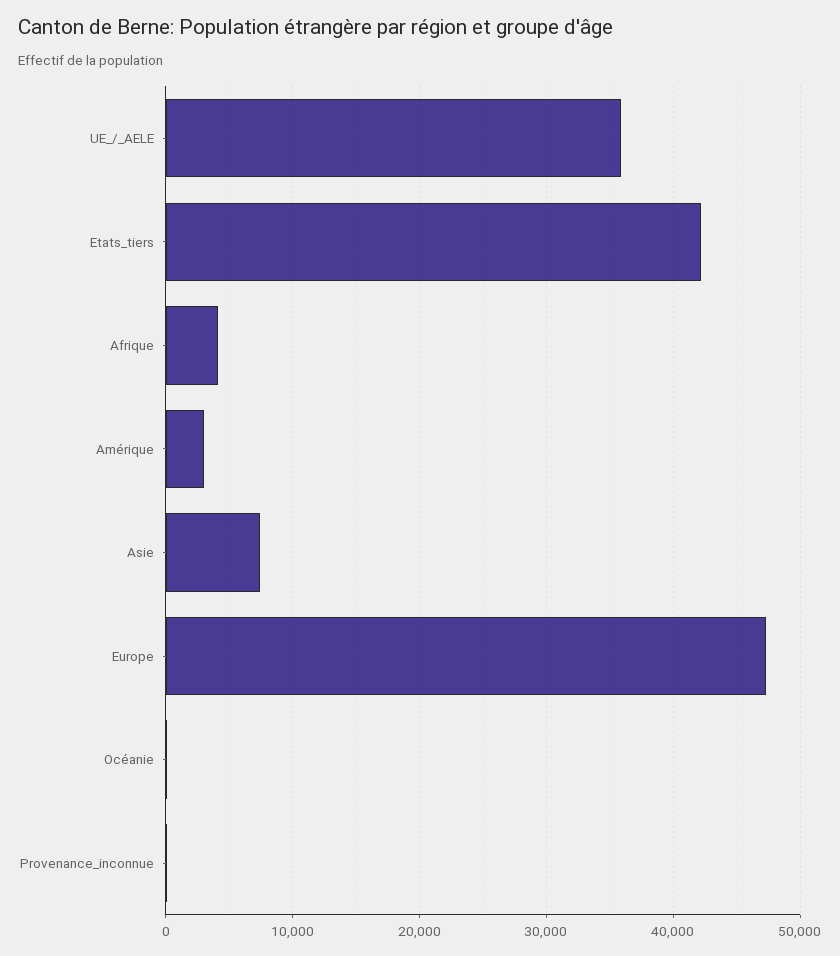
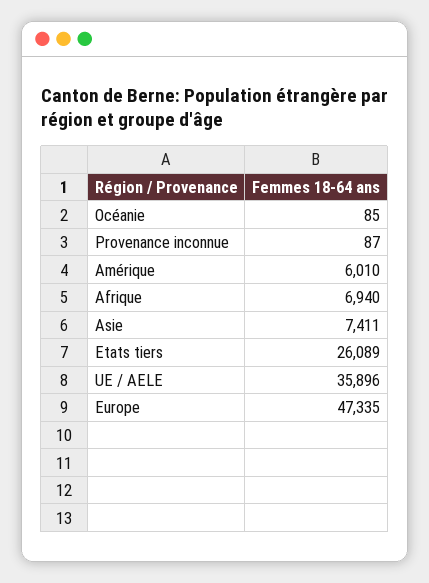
  {
    "UE_/_AELE": 35896,
-   "Etats_tiers": 42000,
+   "Etats_tiers": 26089,
-   "Afrique": 4000,
+   "Afrique": 6940,
-   "Amérique": 3000,
+   "Amérique": 6010,
    "Asie": 7411,
    "Europe": 47335,
    "Océanie": 85,
    "Provenance_inconnue": 87
  }

